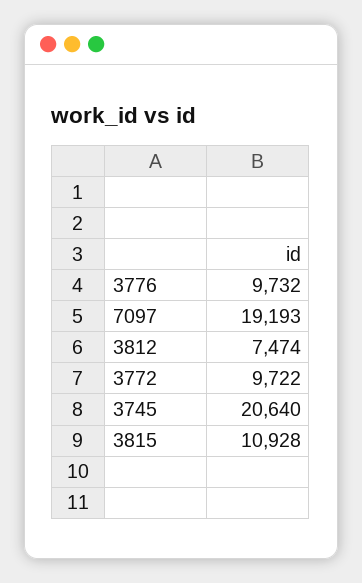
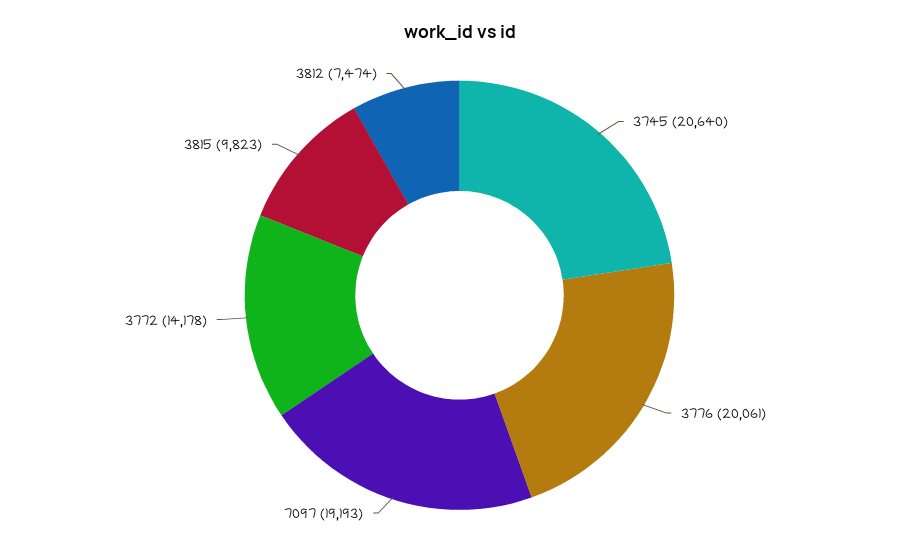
  {
-   "3776": 9732,
+   "3776": 20061,
    "7097": 19193,
    "3812": 7474,
-   "3772": 9722,
+   "3772": 14178,
    "3745": 20640,
-   "3815": 10928
+   "3815": 9823
  }

